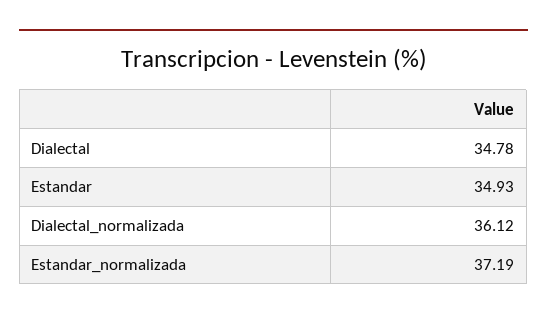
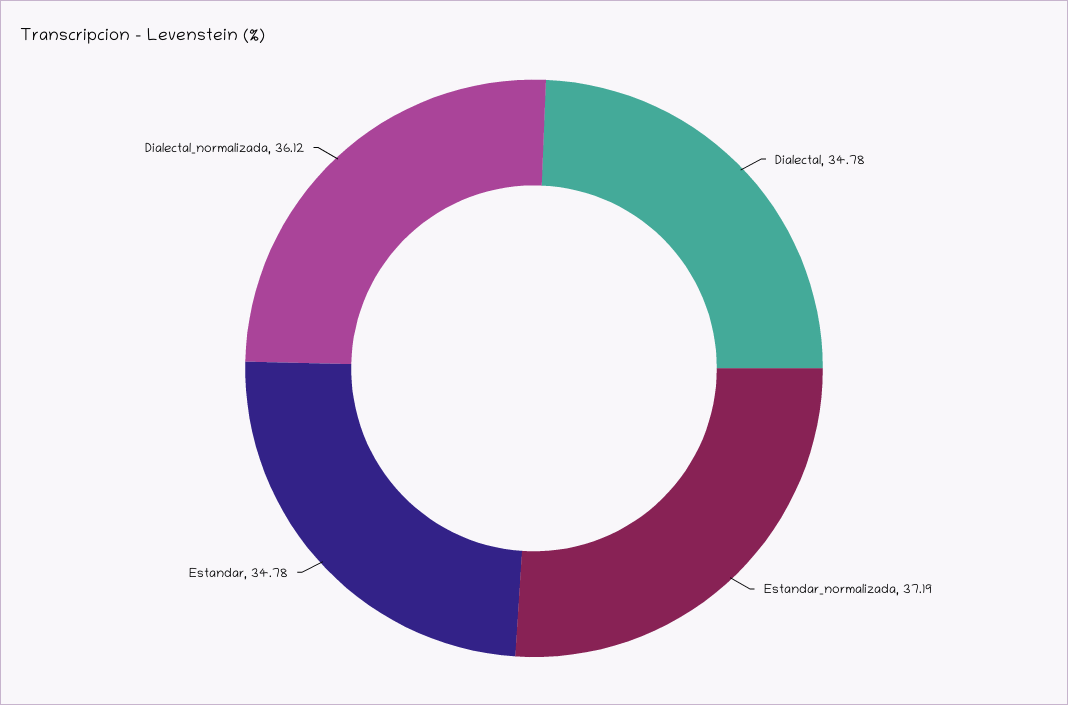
  {
    "Dialectal": 34.78,
-   "Estandar": 34.93,
+   "Estandar": 34.78,
    "Dialectal_normalizada": 36.12,
    "Estandar_normalizada": 37.19
  }

